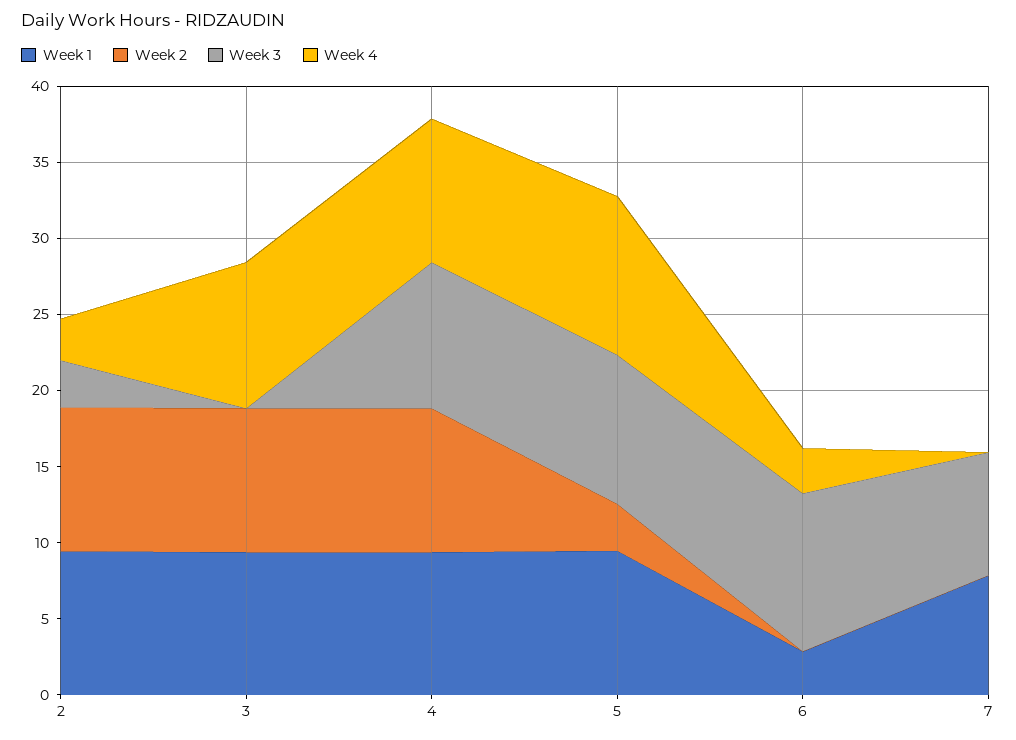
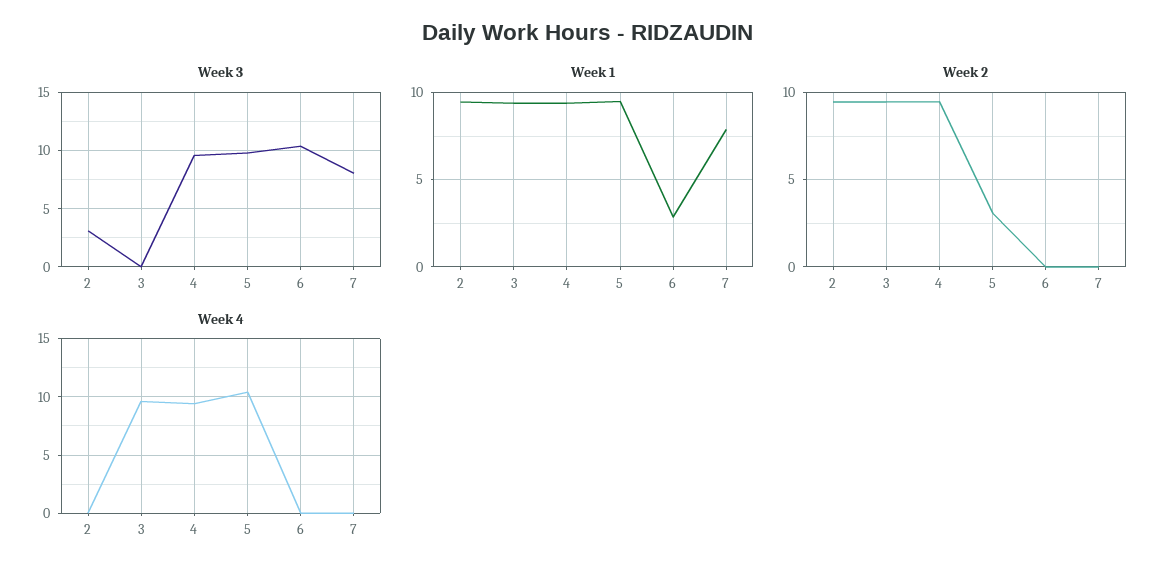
  {
    "Week 1": {
      "2": 9.5,
      "3": 9.5,
      "4": 9.5,
      "5": 9.5,
      "6": 3,
      "7": 8
    },
    "Week 2": {
      "2": 9.5,
      "3": 9.5,
      "4": 9.5,
      "5": 3,
      "6": 0,
      "7": 0
    },
    "Week 3": {
      "2": 3,
      "3": 0,
      "4": 10,
      "5": 10,
      "6": 10,
      "7": 8
    },
    "Week 4": {
-     "2": 3,
+     "2": 0,
      "3": 10,
      "4": 9,
      "5": 10,
-     "6": 3,
+     "6": 0,
      "7": 0
    }
  }

